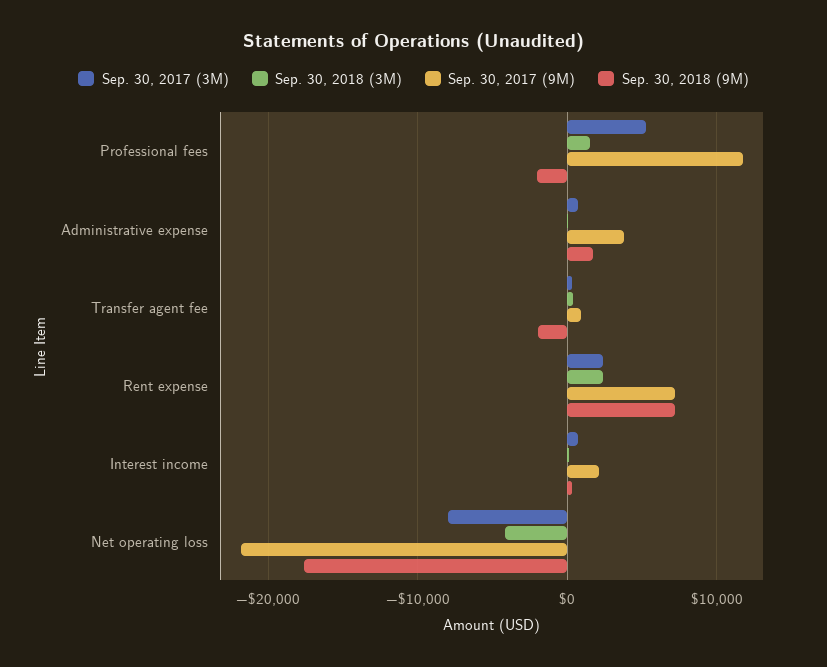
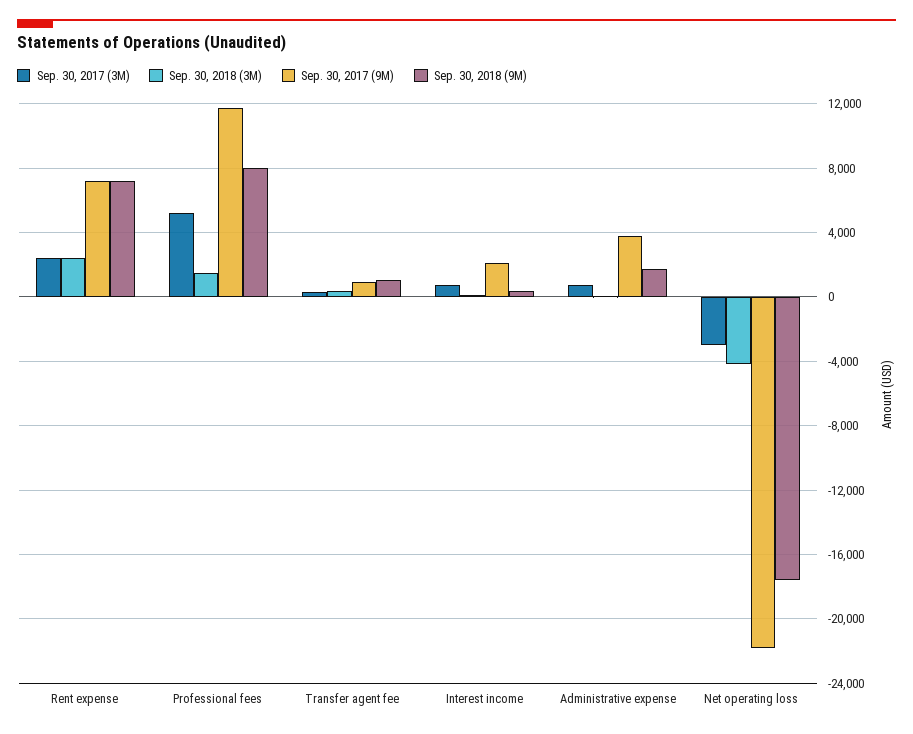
  {
    "Sep. 30, 2017 (3M)": {
      "Professional fees": 5500,
      "Administrative expense": 500,
      "Transfer agent fee": 500,
      "Rent expense": 2500,
      "Interest income": 500,
-     "Net operating loss": -8000
+     "Net operating loss": -3000
    },
    "Sep. 30, 2018 (3M)": {
      "Professional fees": 1500,
      "Administrative expense": 0,
      "Transfer agent fee": 500,
      "Rent expense": 2500,
      "Interest income": 0,
      "Net operating loss": -4000
    },
    "Sep. 30, 2017 (9M)": {
      "Professional fees": 12000,
      "Administrative expense": 4000,
      "Transfer agent fee": 1000,
      "Rent expense": 7000,
      "Interest income": 2000,
      "Net operating loss": -22000
    },
    "Sep. 30, 2018 (9M)": {
-     "Professional fees": -2000,
+     "Professional fees": 8000,
      "Administrative expense": 1500,
-     "Transfer agent fee": -2000,
+     "Transfer agent fee": 1000,
      "Rent expense": 7000,
      "Interest income": 500,
      "Net operating loss": -17500
    }
  }

